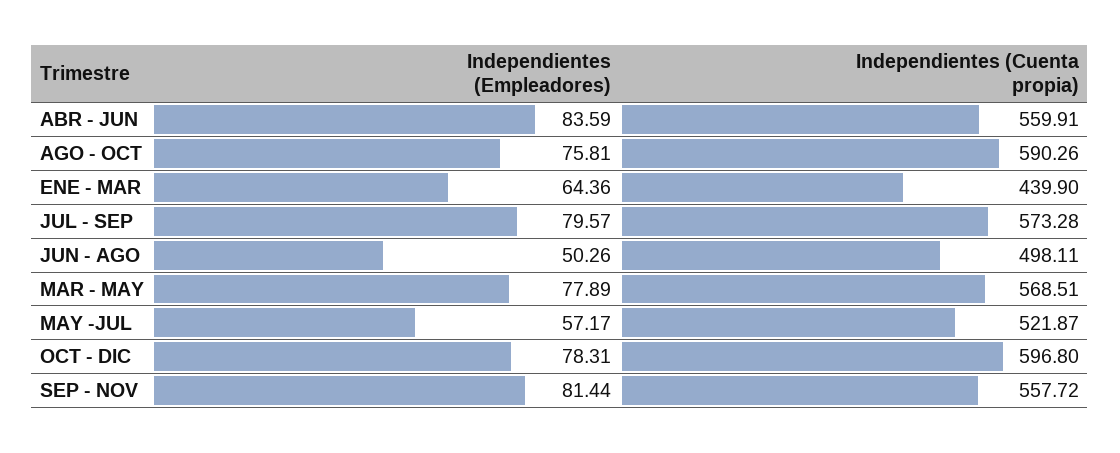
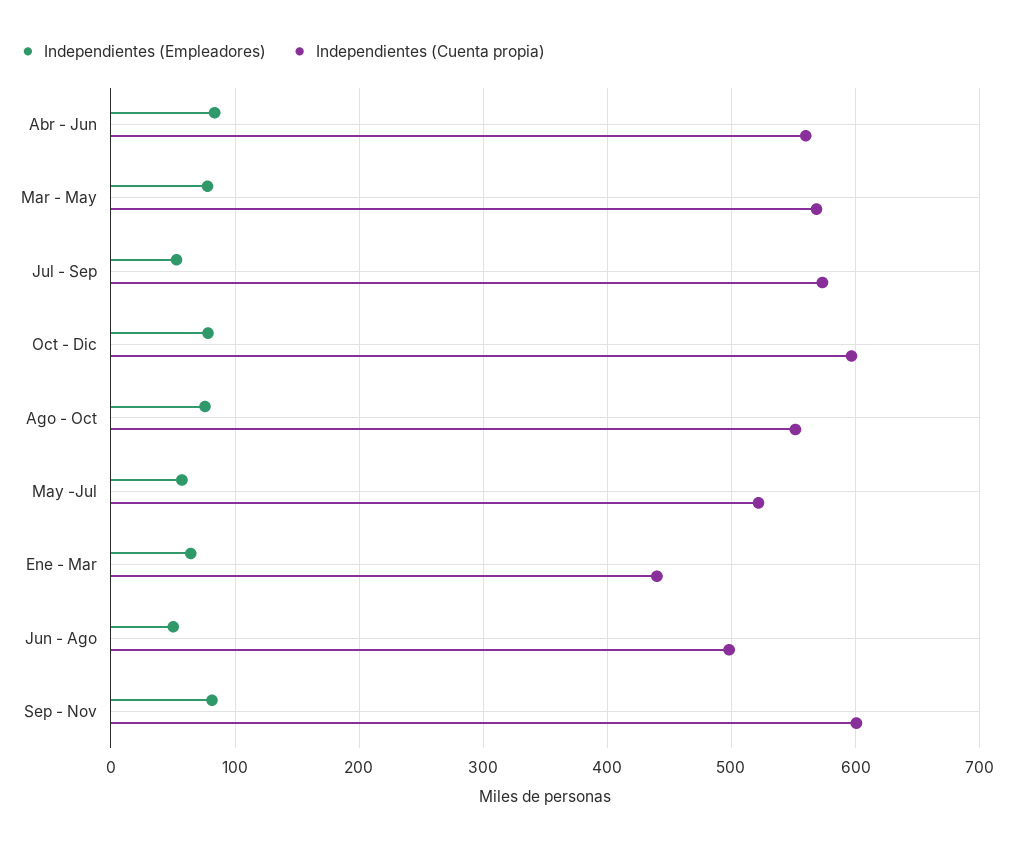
  {
    "Independientes (Empleadores)": {
      "ABR - JUN": 83.59,
      "AGO - OCT": 75.81,
      "ENE - MAR": 64.36,
-     "JUL - SEP": 79.57,
+     "JUL - SEP": 50,
      "JUN - AGO": 50.26,
      "MAR - MAY": 77.89,
      "MAY -JUL": 57.17,
      "OCT - DIC": 78.31,
      "SEP - NOV": 81.44
    },
    "Independientes (Cuenta propia)": {
      "ABR - JUN": 559.91,
-     "AGO - OCT": 590.26,
+     "AGO - OCT": 550,
      "ENE - MAR": 439.9,
      "JUL - SEP": 573.28,
      "JUN - AGO": 498.11,
      "MAR - MAY": 568.51,
      "MAY -JUL": 521.87,
      "OCT - DIC": 596.8,
-     "SEP - NOV": 557.72
+     "SEP - NOV": 600
    }
  }

